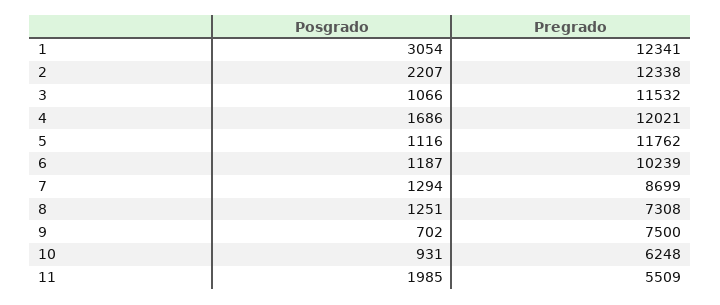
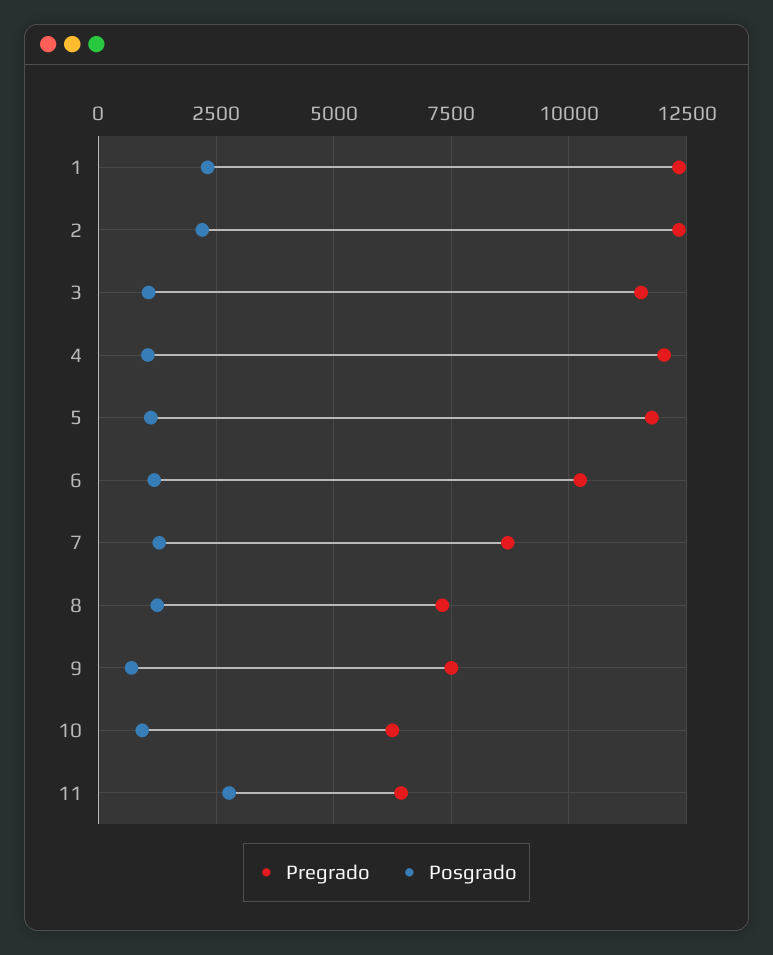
  {
    "Posgrado": {
-     "1": 3054,
+     "1": 2250,
      "2": 2207,
      "3": 1066,
-     "4": 1686,
+     "4": 1000,
      "5": 1116,
      "6": 1187,
      "7": 1294,
      "8": 1251,
      "9": 702,
      "10": 931,
-     "11": 1985
+     "11": 2750
    },
    "Pregrado": {
      "1": 12341,
      "2": 12338,
      "3": 11532,
      "4": 12021,
      "5": 11762,
      "6": 10239,
      "7": 8699,
      "8": 7308,
      "9": 7500,
      "10": 6248,
-     "11": 5509
+     "11": 6500
    }
  }

